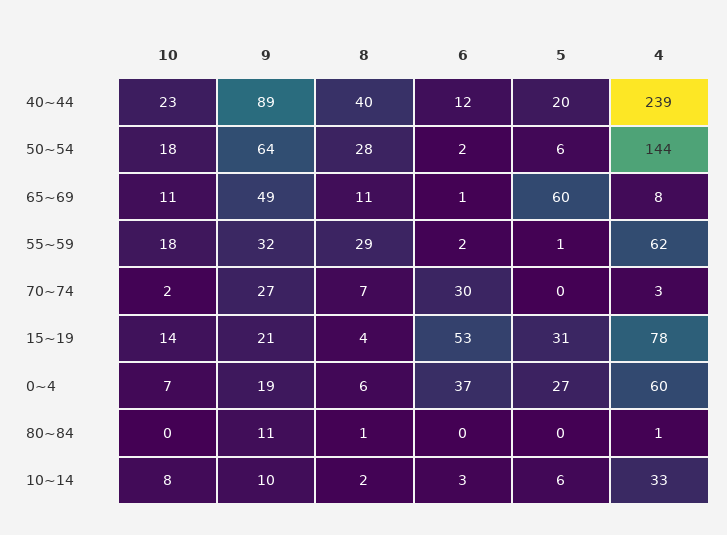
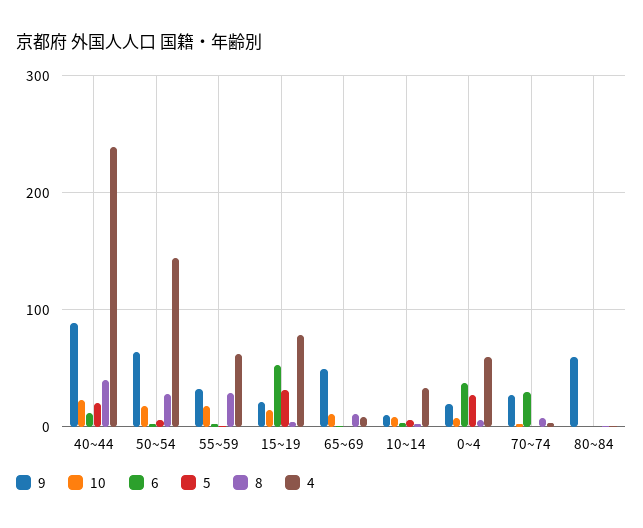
  {
    "10": {
      "40~44": 23,
      "50~54": 18,
      "65~69": 11,
      "55~59": 18,
      "70~74": 2,
      "15~19": 14,
      "0~4": 7,
      "80~84": 0,
      "10~14": 8
    },
    "9": {
      "40~44": 89,
      "50~54": 64,
      "65~69": 49,
      "55~59": 32,
      "70~74": 27,
      "15~19": 21,
      "0~4": 19,
-     "80~84": 11,
+     "80~84": 60,
      "10~14": 10
    },
    "8": {
      "40~44": 40,
      "50~54": 28,
      "65~69": 11,
      "55~59": 29,
      "70~74": 7,
      "15~19": 4,
      "0~4": 6,
      "80~84": 1,
      "10~14": 2
    },
    "6": {
      "40~44": 12,
      "50~54": 2,
      "65~69": 1,
      "55~59": 2,
      "70~74": 30,
      "15~19": 53,
      "0~4": 37,
      "80~84": 0,
      "10~14": 3
    },
    "5": {
      "40~44": 20,
      "50~54": 6,
-     "65~69": 60,
+     "65~69": 0,
      "55~59": 1,
      "70~74": 0,
      "15~19": 31,
      "0~4": 27,
      "80~84": 0,
      "10~14": 6
    },
    "4": {
      "40~44": 239,
      "50~54": 144,
      "65~69": 8,
      "55~59": 62,
      "70~74": 3,
      "15~19": 78,
      "0~4": 60,
      "80~84": 1,
      "10~14": 33
    }
  }

